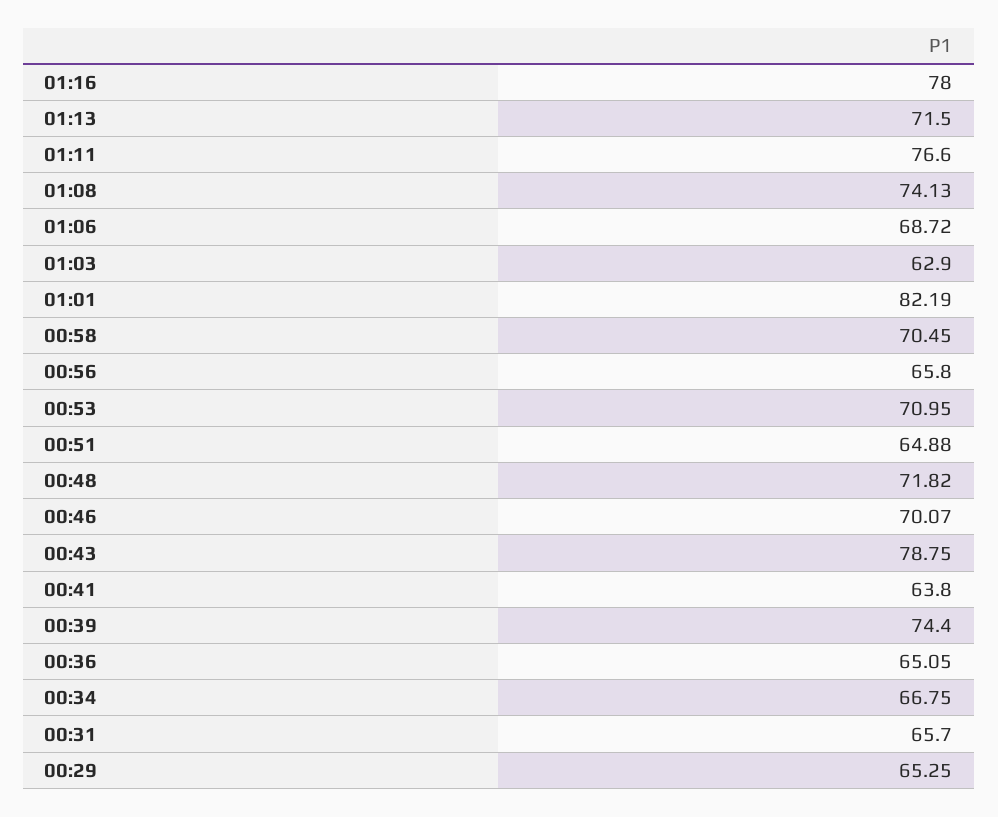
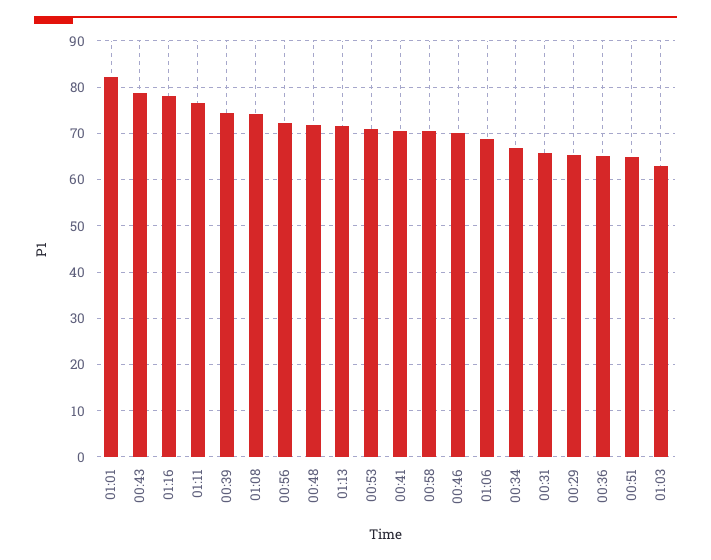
  {
    "01:16": 78,
    "01:13": 71.5,
    "01:11": 76.6,
    "01:08": 74.13,
    "01:06": 68.72,
    "01:03": 62.9,
    "01:01": 82.19,
    "00:58": 70.45,
-   "00:56": 65.8,
+   "00:56": 72,
    "00:53": 70.95,
    "00:51": 64.88,
    "00:48": 71.82,
    "00:46": 70.07,
    "00:43": 78.75,
-   "00:41": 63.8,
+   "00:41": 70,
    "00:39": 74.4,
    "00:36": 65.05,
    "00:34": 66.75,
    "00:31": 65.7,
    "00:29": 65.25
  }

